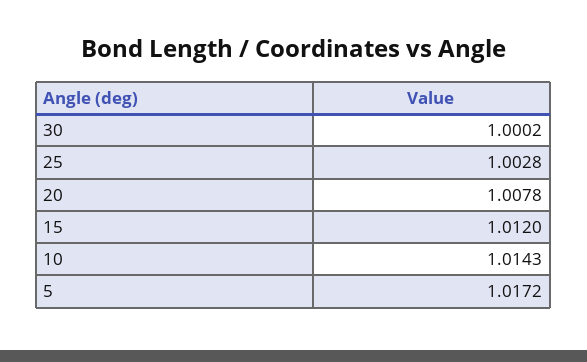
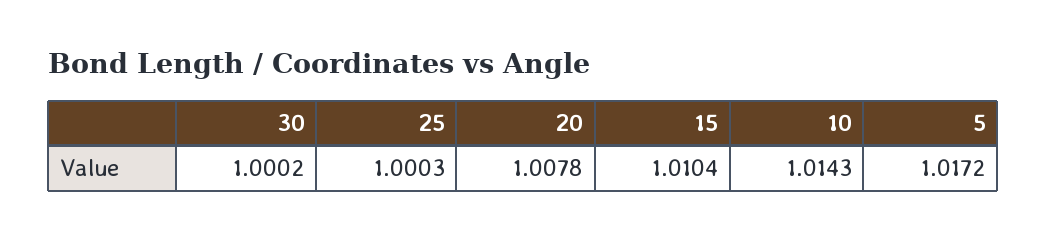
  {
    "30": 1.0002,
-   "25": 1.0028,
+   "25": 1.0003,
    "20": 1.0078,
-   "15": 1.012,
+   "15": 1.0104,
    "10": 1.0143,
    "5": 1.0172
  }

